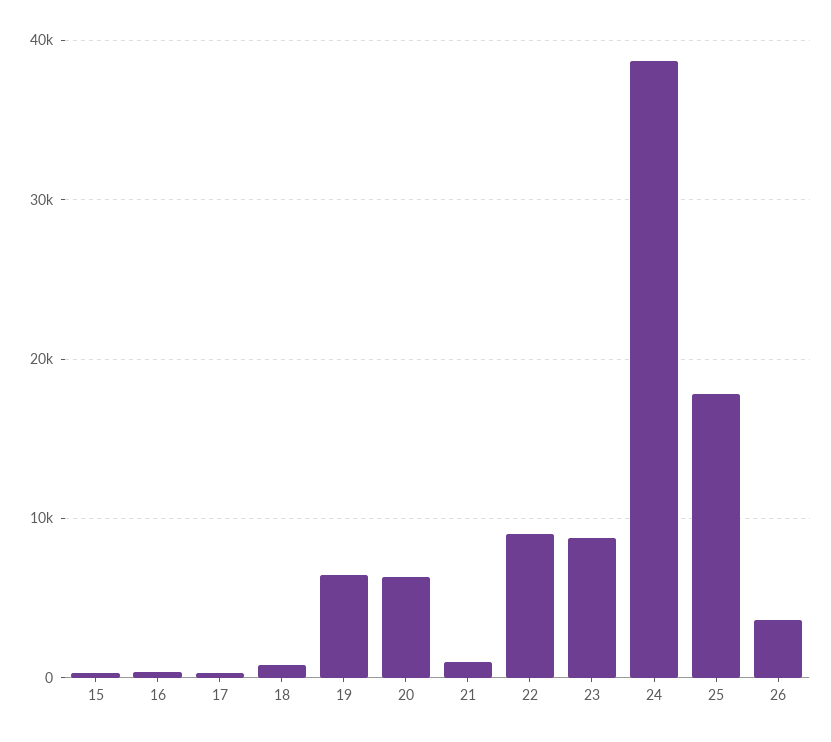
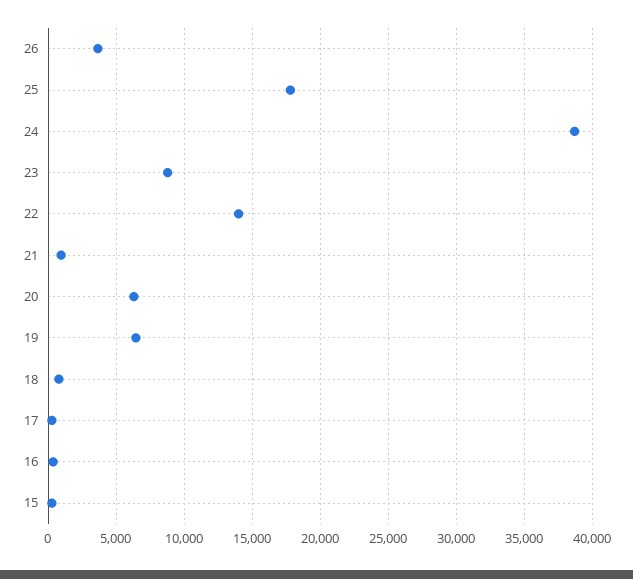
  {
    "15": 500,
    "16": 500,
    "17": 500,
    "18": 1000,
    "19": 6500,
    "20": 6500,
    "21": 1000,
-   "22": 9000,
+   "22": 14000,
    "23": 9000,
    "24": 38500,
    "25": 18000,
    "26": 3500
  }

